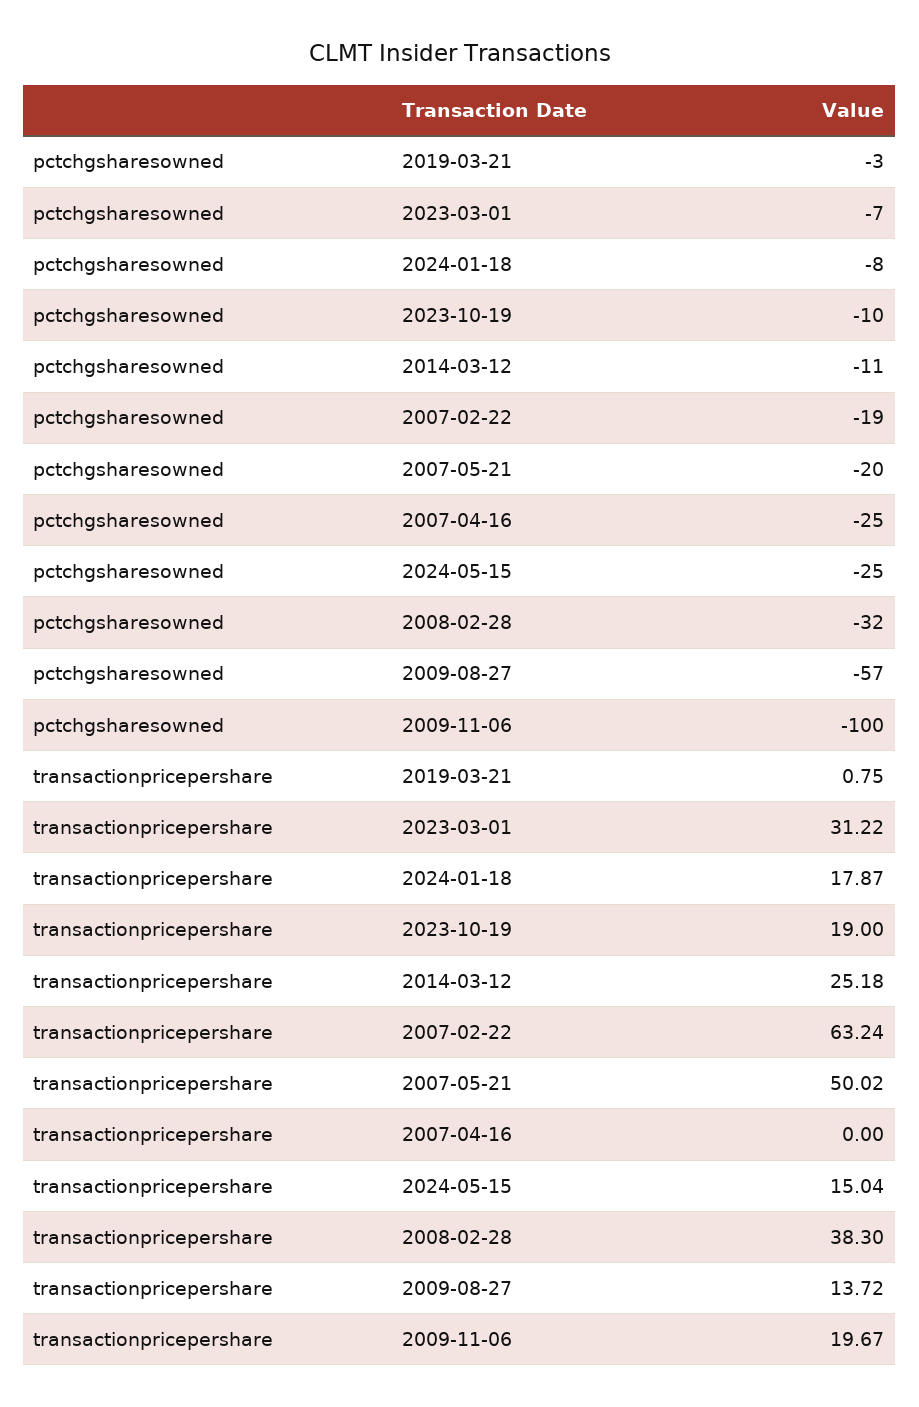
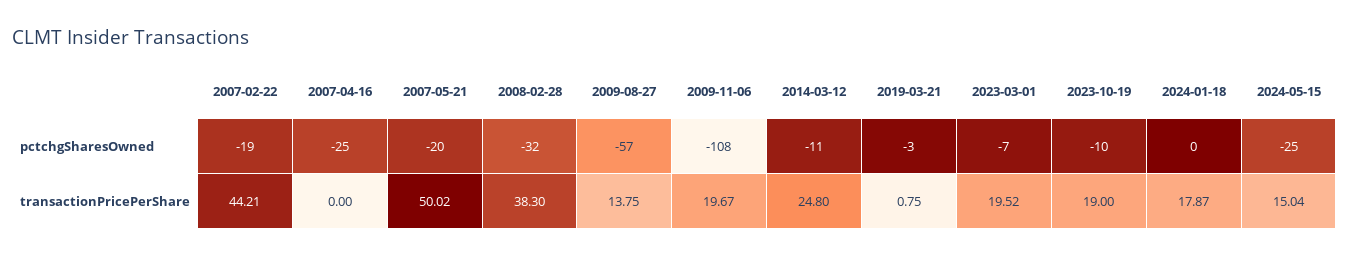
  {
    "pctchgsharesowned": {
      "2019-03-21": -3,
      "2023-03-01": -7,
-     "2024-01-18": -8,
+     "2024-01-18": 0,
      "2023-10-19": -10,
      "2014-03-12": -11,
      "2007-02-22": -19,
      "2007-05-21": -20,
      "2007-04-16": -25,
      "2024-05-15": -25,
      "2008-02-28": -32,
      "2009-08-27": -57,
-     "2009-11-06": -100
+     "2009-11-06": -108
    },
    "transactionpricepershare": {
      "2019-03-21": 0.75,
-     "2023-03-01": 31.22,
+     "2023-03-01": 19.52,
      "2024-01-18": 17.87,
      "2023-10-19": 19,
-     "2014-03-12": 25.18,
+     "2014-03-12": 24.8,
-     "2007-02-22": 63.24,
+     "2007-02-22": 44.21,
      "2007-05-21": 50.02,
      "2007-04-16": 0,
      "2024-05-15": 15.04,
      "2008-02-28": 38.3,
-     "2009-08-27": 13.72,
+     "2009-08-27": 13.75,
      "2009-11-06": 19.67
    }
  }

